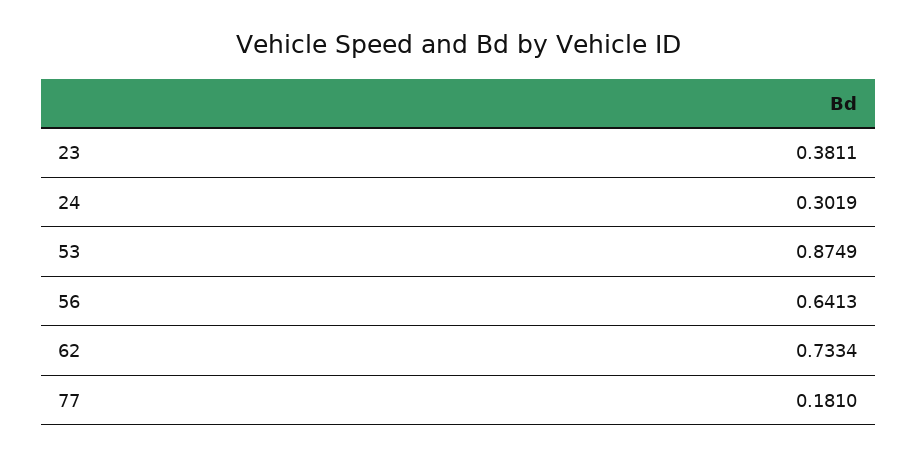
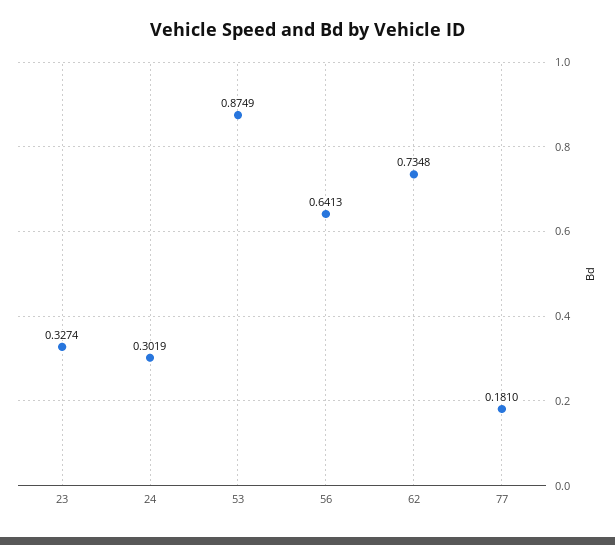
  {
-   "23": 0.3811,
+   "23": 0.3274,
    "24": 0.3019,
    "53": 0.8749,
    "56": 0.6413,
-   "62": 0.7334,
+   "62": 0.7348,
    "77": 0.181
  }

